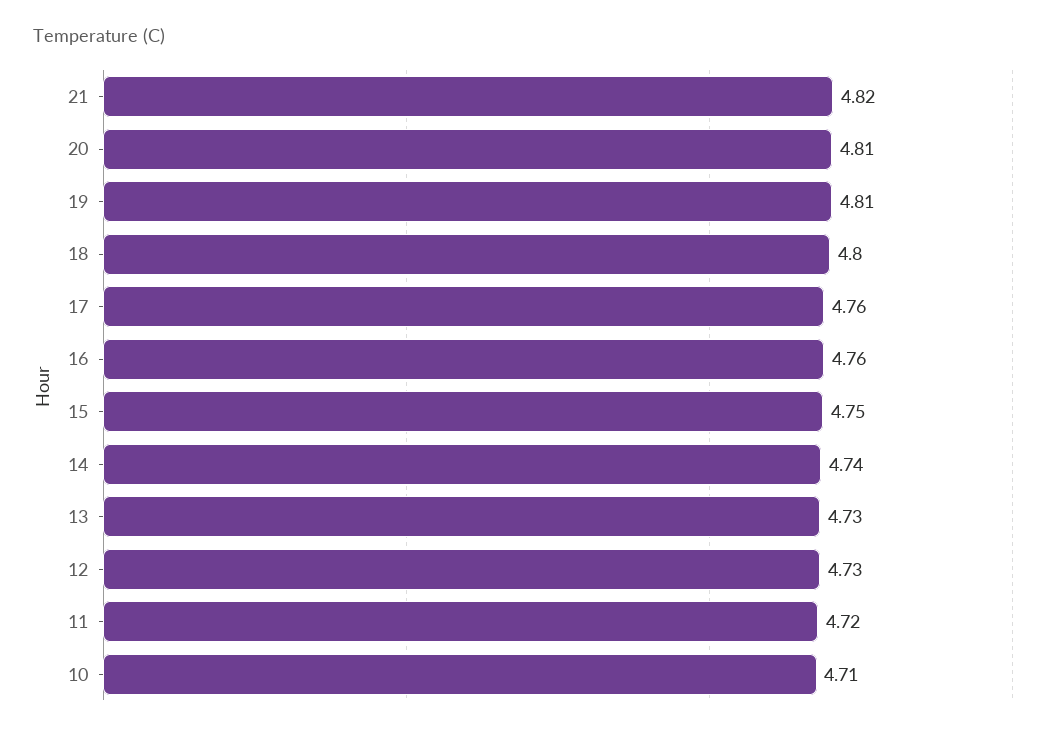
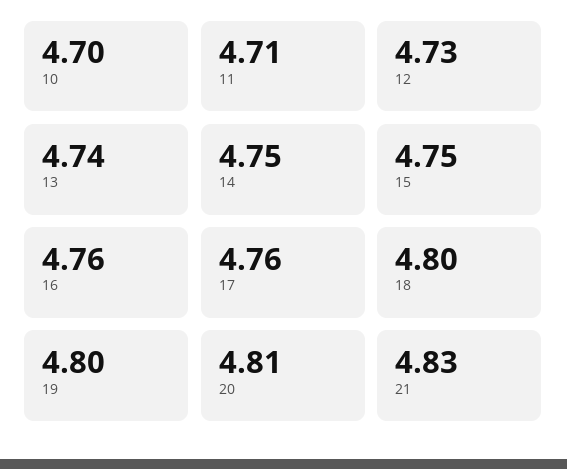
  {
-   "21": 4.82,
+   "21": 4.83,
    "20": 4.81,
-   "19": 4.81,
+   "19": 4.8,
    "18": 4.8,
    "17": 4.76,
    "16": 4.76,
    "15": 4.75,
-   "14": 4.74,
+   "14": 4.75,
-   "13": 4.73,
+   "13": 4.74,
    "12": 4.73,
-   "11": 4.72,
+   "11": 4.71,
-   "10": 4.71
+   "10": 4.7
  }

